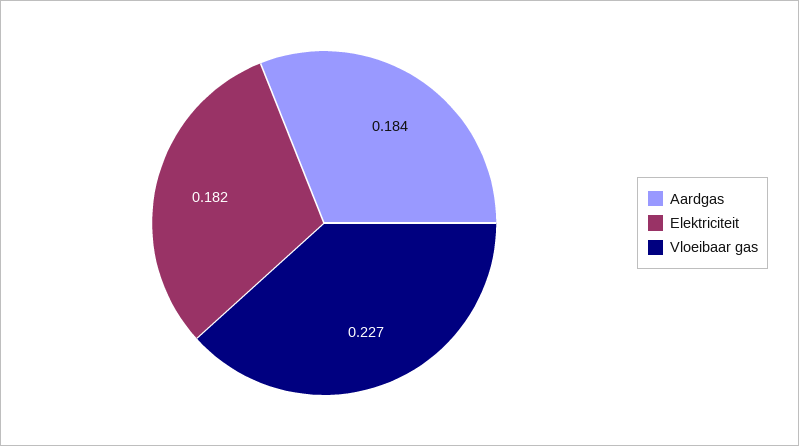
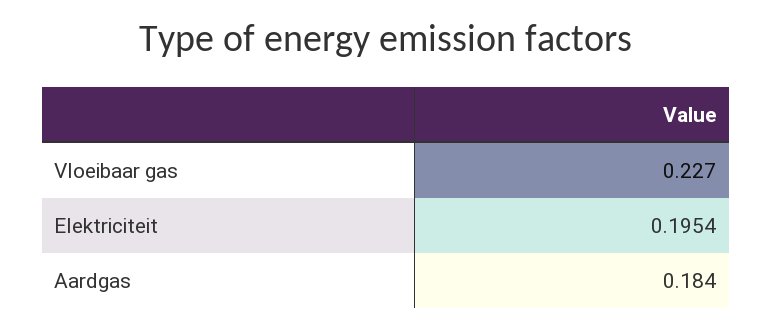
  {
    "Aardgas": 0.184,
-   "Elektriciteit": 0.182,
+   "Elektriciteit": 0.1954,
    "Vloeibaar gas": 0.227
  }

